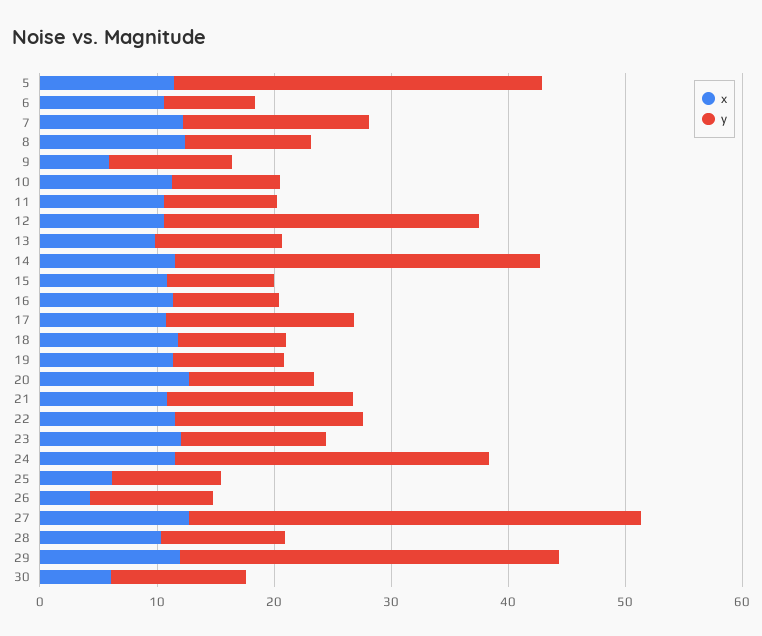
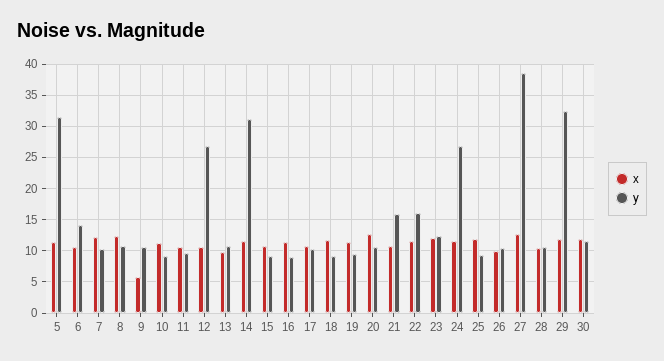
  {
    "x": {
      "5": 11,
      "6": 11,
      "7": 12,
      "8": 12,
      "9": 6,
      "10": 11,
      "11": 11,
      "12": 11,
      "13": 10,
      "14": 12,
      "15": 11,
      "16": 11,
      "17": 11,
      "18": 12,
      "19": 11,
      "20": 13,
      "21": 11,
      "22": 12,
      "23": 12,
      "24": 12,
-     "25": 6,
+     "25": 12,
-     "26": 4,
+     "26": 10,
      "27": 13,
      "28": 10,
      "29": 12,
-     "30": 6
+     "30": 12
    },
    "y": {
      "5": 31,
-     "6": 8,
+     "6": 14,
-     "7": 16,
+     "7": 10,
      "8": 11,
      "9": 11,
      "10": 9,
      "11": 10,
      "12": 27,
      "13": 11,
      "14": 31,
      "15": 9,
      "16": 9,
-     "17": 16,
+     "17": 10,
      "18": 9,
      "19": 9,
      "20": 11,
      "21": 16,
      "22": 16,
      "23": 12,
      "24": 27,
      "25": 9,
      "26": 11,
      "27": 39,
      "28": 11,
      "29": 32,
      "30": 12
    }
  }

